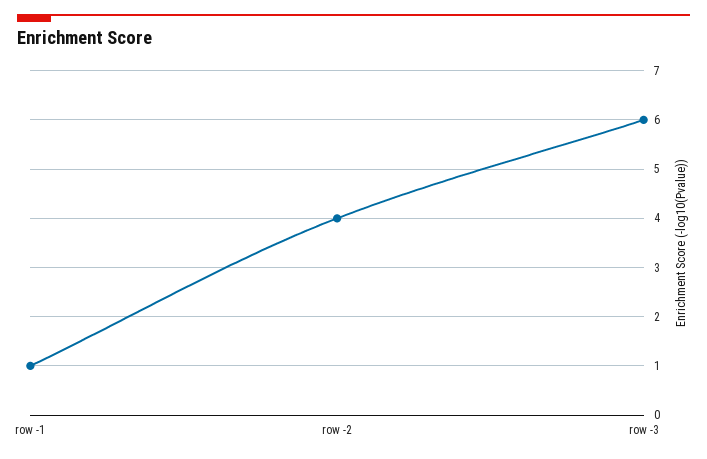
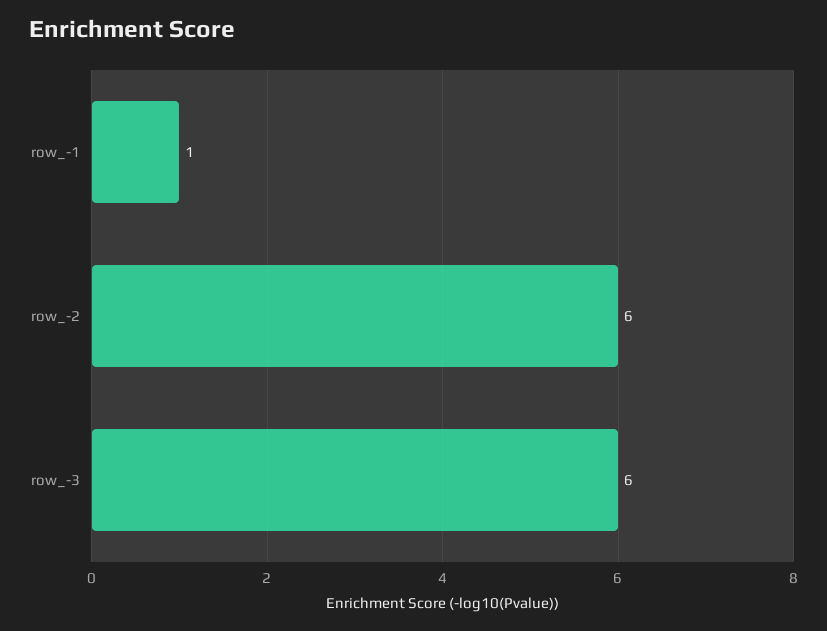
  {
    "row -1": 1,
-   "row -2": 4,
+   "row -2": 6,
    "row -3": 6
  }

